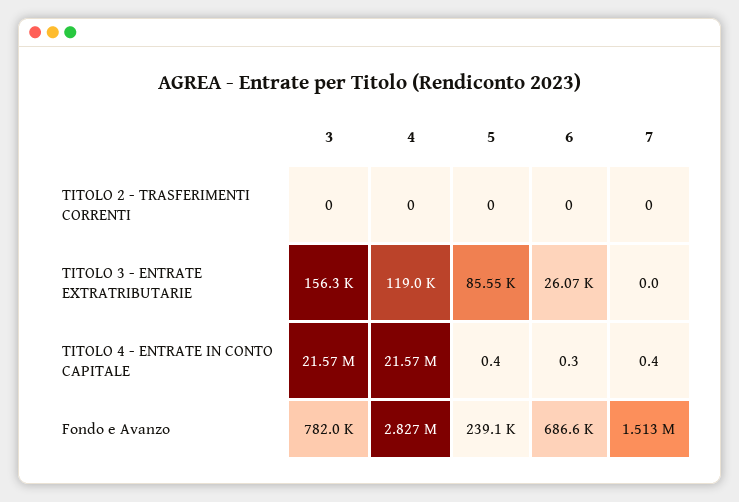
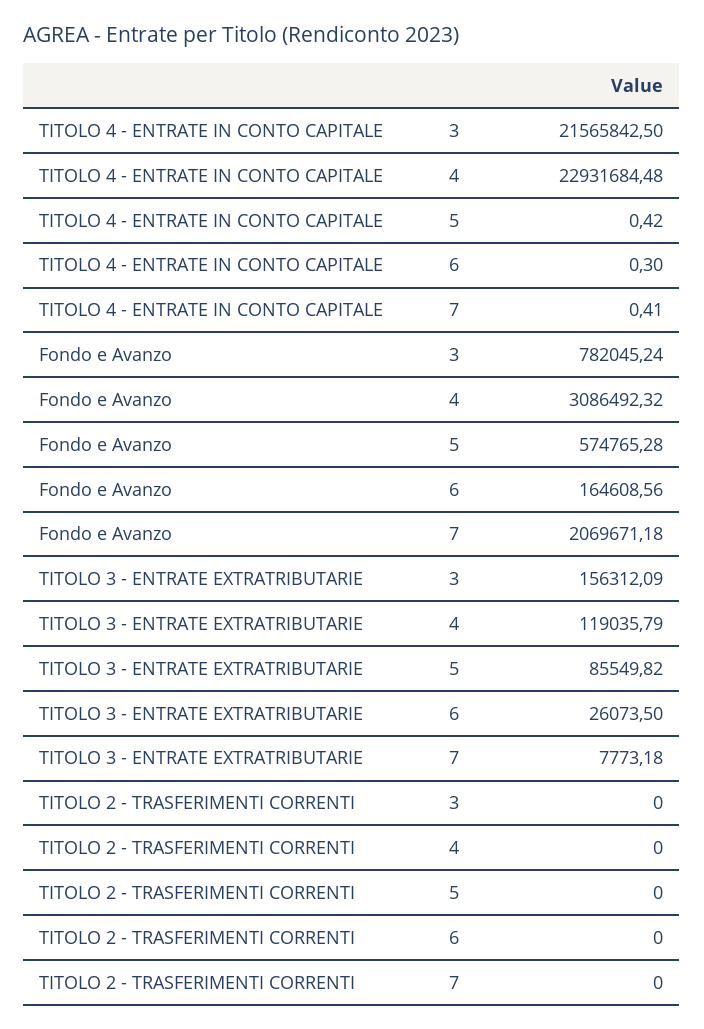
  {
    "3": {
      "TITOLO 2 - TRASFERIMENTI CORRENTI": 0,
      "TITOLO 3 - ENTRATE EXTRATRIBUTARIE": 156312.09,
      "TITOLO 4 - ENTRATE IN CONTO CAPITALE": 21565842.5,
      "Fondo e Avanzo": 782045.24
    },
    "4": {
      "TITOLO 2 - TRASFERIMENTI CORRENTI": 0,
      "TITOLO 3 - ENTRATE EXTRATRIBUTARIE": 119035.79,
-     "TITOLO 4 - ENTRATE IN CONTO CAPITALE": 21570000,
+     "TITOLO 4 - ENTRATE IN CONTO CAPITALE": 22931684.48,
-     "Fondo e Avanzo": 2827000
+     "Fondo e Avanzo": 3086492.32
    },
    "5": {
      "TITOLO 2 - TRASFERIMENTI CORRENTI": 0,
      "TITOLO 3 - ENTRATE EXTRATRIBUTARIE": 85549.82,
      "TITOLO 4 - ENTRATE IN CONTO CAPITALE": 0.42,
-     "Fondo e Avanzo": 239100
+     "Fondo e Avanzo": 574765.28
    },
    "6": {
      "TITOLO 2 - TRASFERIMENTI CORRENTI": 0,
      "TITOLO 3 - ENTRATE EXTRATRIBUTARIE": 26073.5,
      "TITOLO 4 - ENTRATE IN CONTO CAPITALE": 0.3,
-     "Fondo e Avanzo": 686600
+     "Fondo e Avanzo": 164608.56
    },
    "7": {
      "TITOLO 2 - TRASFERIMENTI CORRENTI": 0,
-     "TITOLO 3 - ENTRATE EXTRATRIBUTARIE": 0,
+     "TITOLO 3 - ENTRATE EXTRATRIBUTARIE": 7773.18,
      "TITOLO 4 - ENTRATE IN CONTO CAPITALE": 0.41,
-     "Fondo e Avanzo": 1513000
+     "Fondo e Avanzo": 2069671.18
    }
  }

